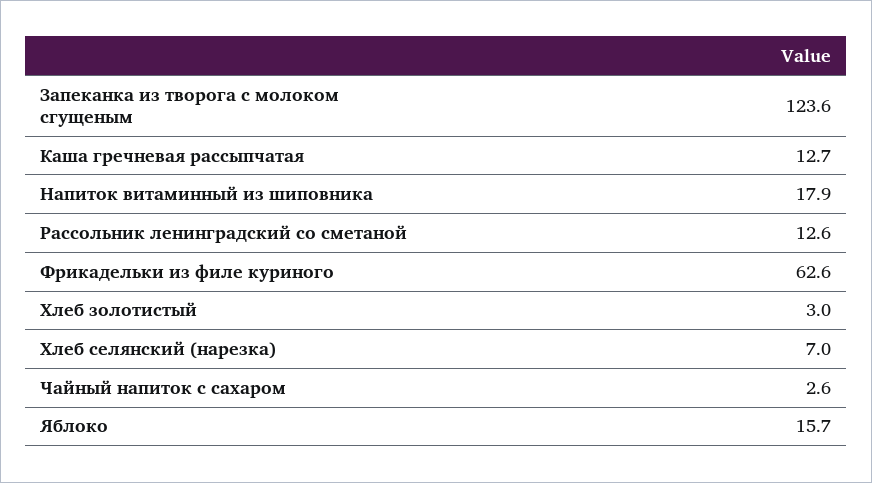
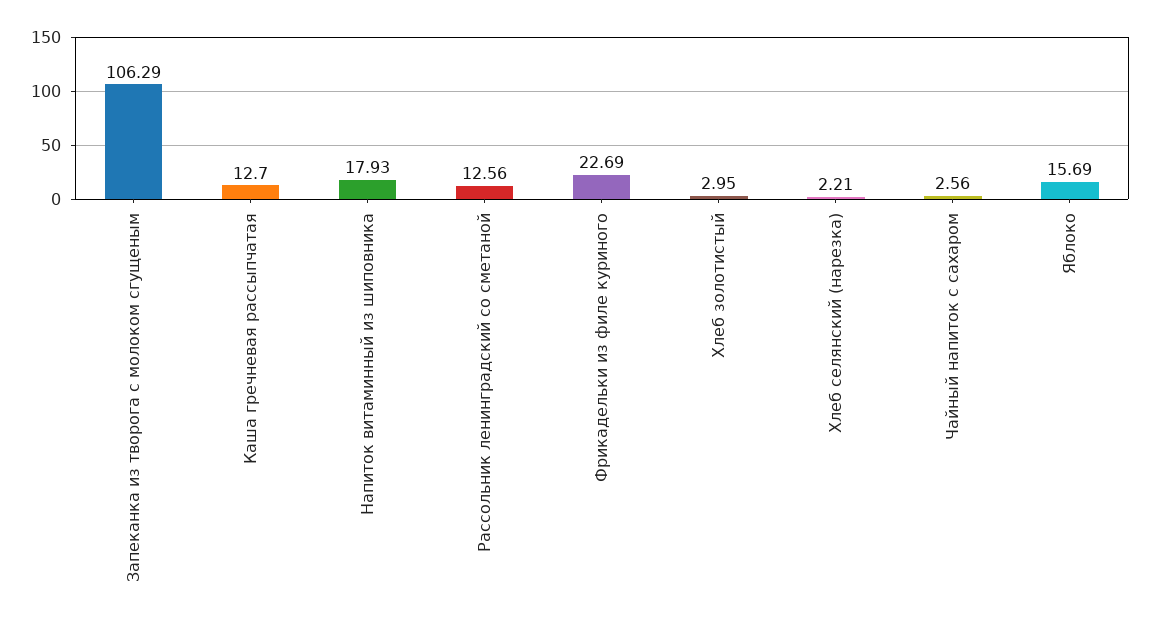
  {
-   "Запеканка из творога с молоком сгущеным": 123.6,
+   "Запеканка из творога с молоком сгущеным": 106.29,
    "Каша гречневая рассыпчатая": 12.7,
    "Напиток витаминный из шиповника": 17.93,
    "Рассольник ленинградский со сметаной": 12.56,
-   "Фрикадельки из филе куриного": 62.6,
+   "Фрикадельки из филе куриного": 22.69,
    "Хлеб золотистый": 2.95,
-   "Хлеб селянский (нарезка)": 7,
+   "Хлеб селянский (нарезка)": 2.21,
    "Чайный напиток с сахаром": 2.56,
    "Яблоко": 15.69
  }

